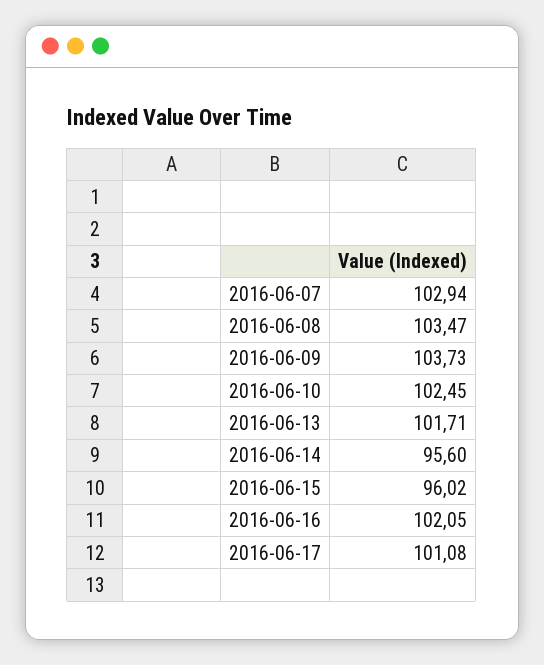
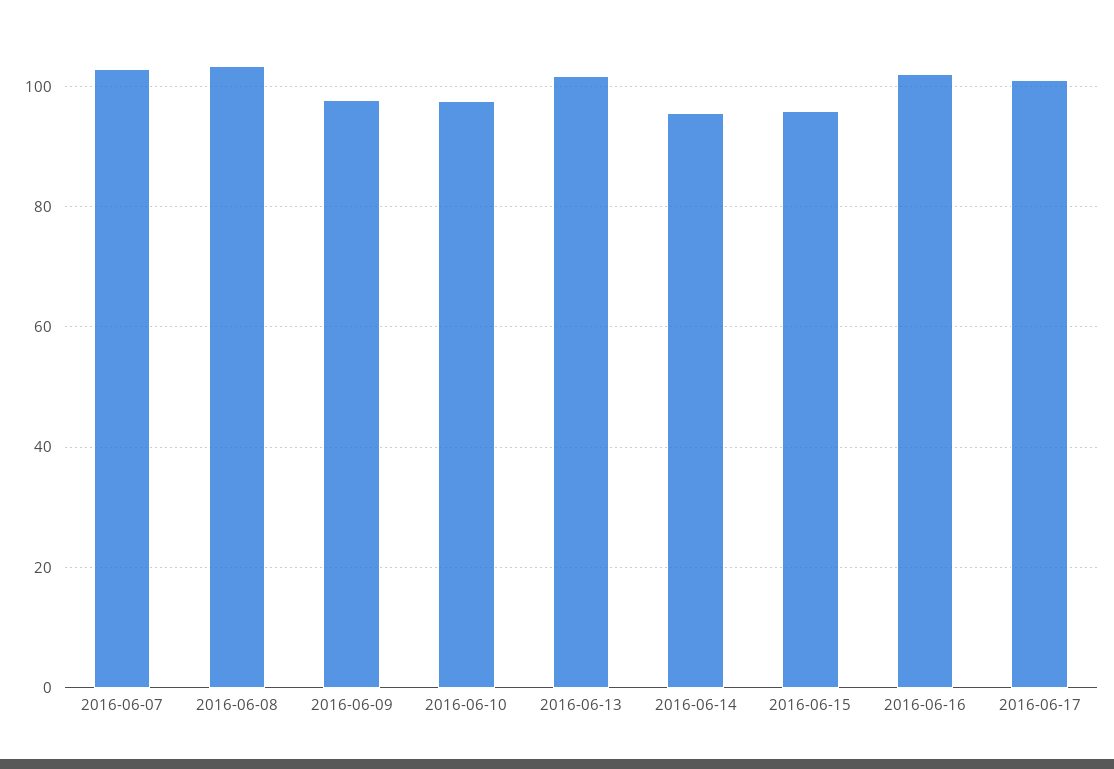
  {
    "2016-06-07": 102.94,
    "2016-06-08": 103.47,
-   "2016-06-09": 103.73,
+   "2016-06-09": 98,
-   "2016-06-10": 102.45,
+   "2016-06-10": 98,
    "2016-06-13": 101.71,
    "2016-06-14": 95.6,
    "2016-06-15": 96.02,
    "2016-06-16": 102.05,
    "2016-06-17": 101.08
  }

